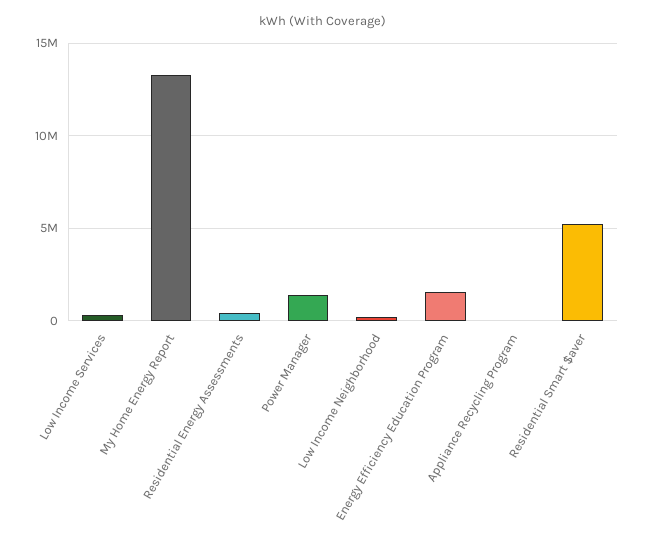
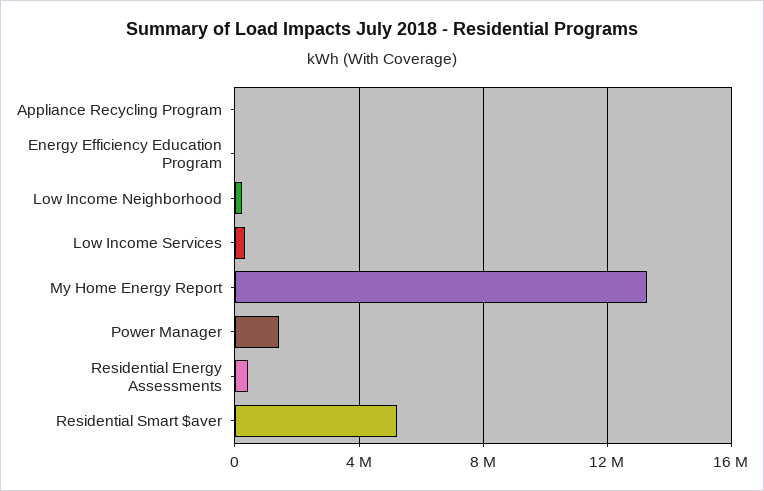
  {
    "Low Income Services": 500000,
    "My Home Energy Report": 13500000,
    "Residential Energy Assessments": 500000,
    "Power Manager": 1500000,
    "Low Income Neighborhood": 0,
-   "Energy Efficiency Education Program": 1500000,
+   "Energy Efficiency Education Program": 0,
    "Appliance Recycling Program": 0,
    "Residential Smart $aver": 5000000
  }

